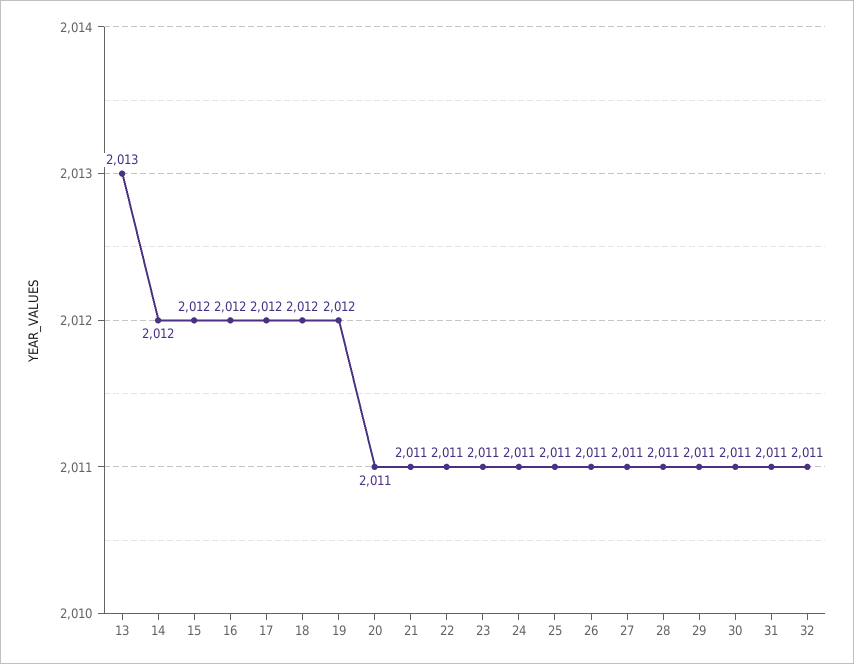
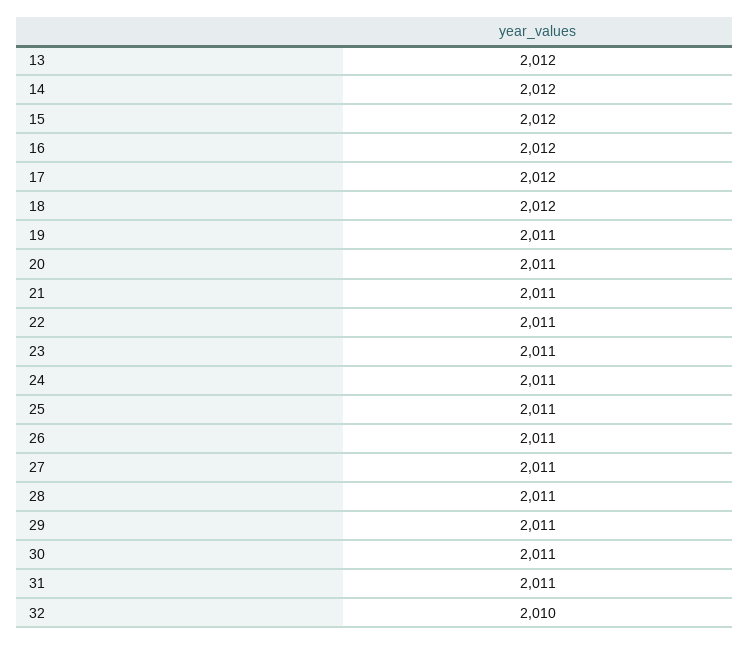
  {
-   "13": 2013,
+   "13": 2012,
    "14": 2012,
    "15": 2012,
    "16": 2012,
    "17": 2012,
    "18": 2012,
-   "19": 2012,
+   "19": 2011,
    "20": 2011,
    "21": 2011,
    "22": 2011,
    "23": 2011,
    "24": 2011,
    "25": 2011,
    "26": 2011,
    "27": 2011,
    "28": 2011,
    "29": 2011,
    "30": 2011,
    "31": 2011,
-   "32": 2011
+   "32": 2010
  }

